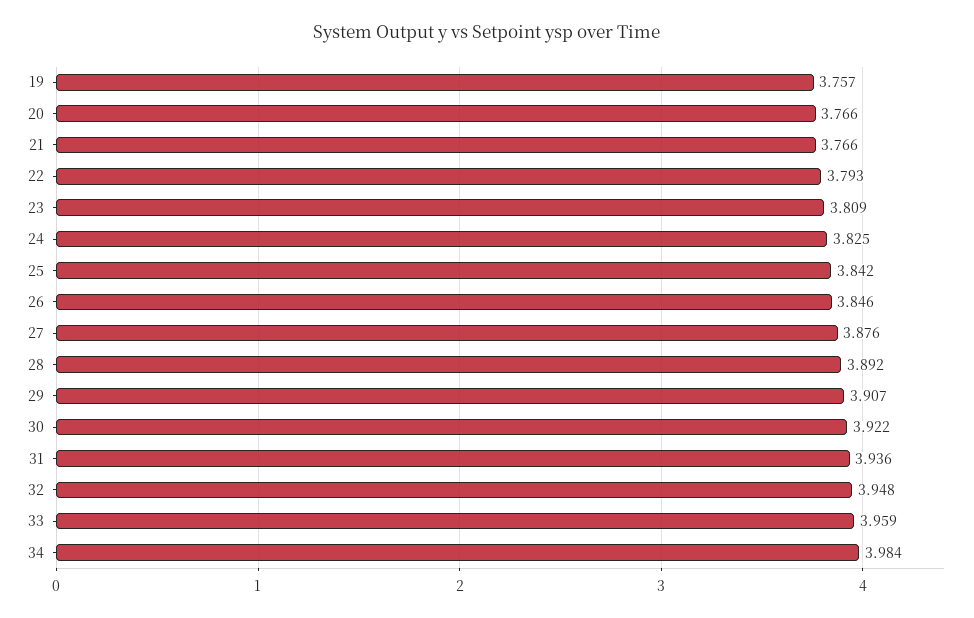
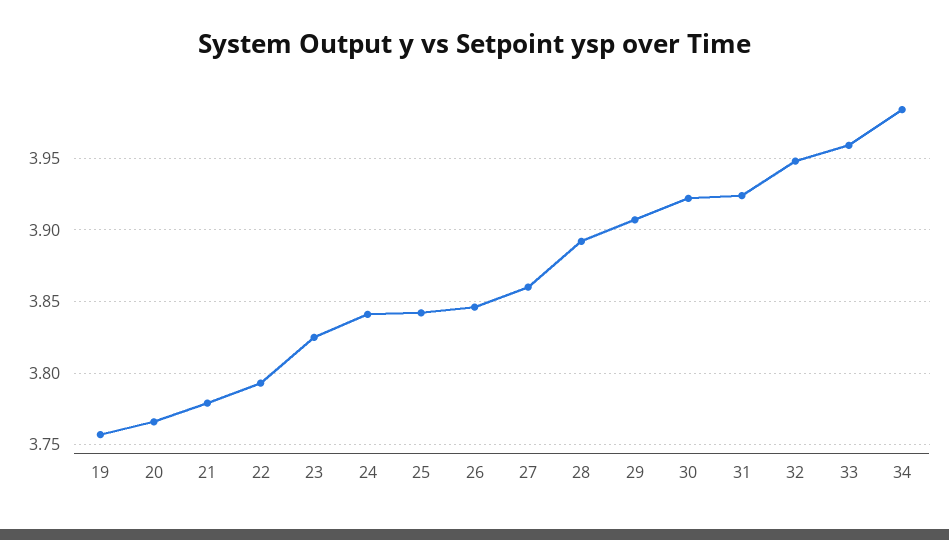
  {
    "19": 3.757,
    "20": 3.766,
-   "21": 3.766,
+   "21": 3.78,
    "22": 3.793,
-   "23": 3.809,
+   "23": 3.825,
-   "24": 3.825,
+   "24": 3.84,
    "25": 3.842,
    "26": 3.846,
-   "27": 3.876,
+   "27": 3.86,
    "28": 3.892,
    "29": 3.907,
    "30": 3.922,
-   "31": 3.936,
+   "31": 3.925,
    "32": 3.948,
    "33": 3.959,
    "34": 3.984
  }

